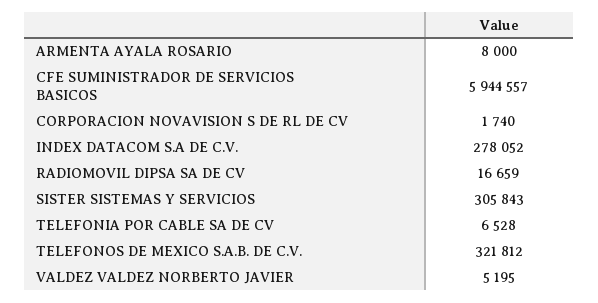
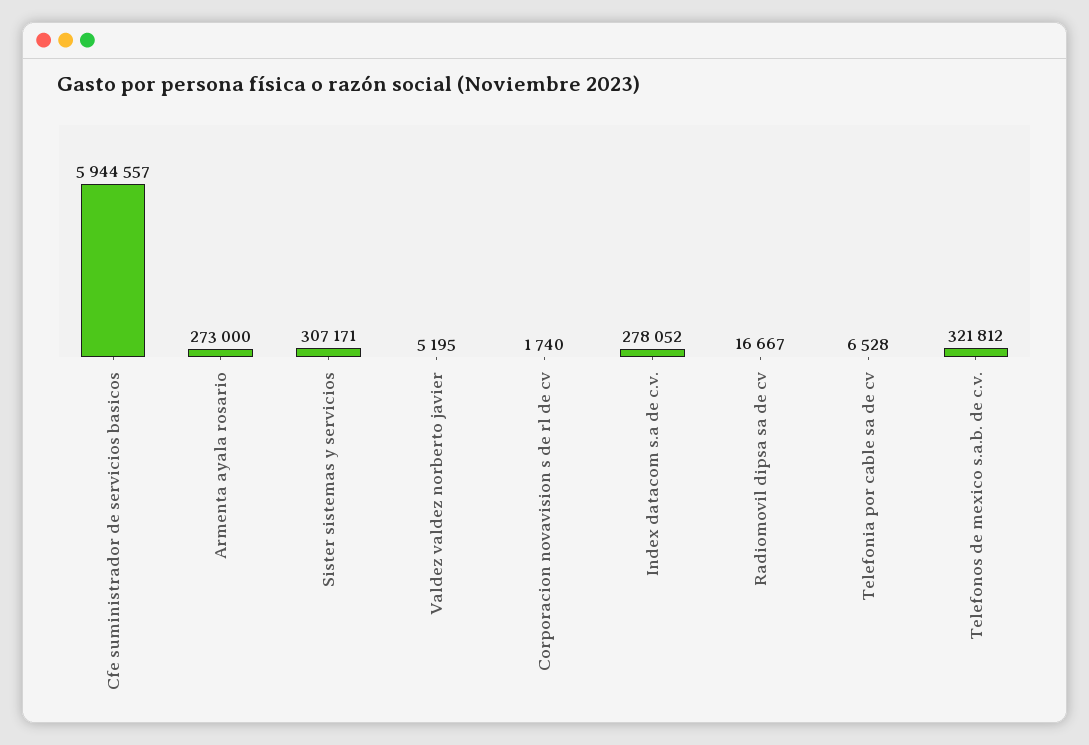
  {
-   "ARMENTA AYALA ROSARIO": 8000,
+   "ARMENTA AYALA ROSARIO": 273000,
    "CFE SUMINISTRADOR DE SERVICIOS BASICOS": 5944557,
    "CORPORACION NOVAVISION S DE RL DE CV": 1740,
    "INDEX DATACOM S.A DE C.V.": 278052,
-   "RADIOMOVIL DIPSA SA DE CV": 16659,
+   "RADIOMOVIL DIPSA SA DE CV": 16667,
-   "SISTER SISTEMAS Y SERVICIOS": 305843,
+   "SISTER SISTEMAS Y SERVICIOS": 307171,
    "TELEFONIA POR CABLE SA DE CV": 6528,
    "TELEFONOS DE MEXICO S.A.B. DE C.V.": 321812,
    "VALDEZ VALDEZ NORBERTO JAVIER": 5195
  }

